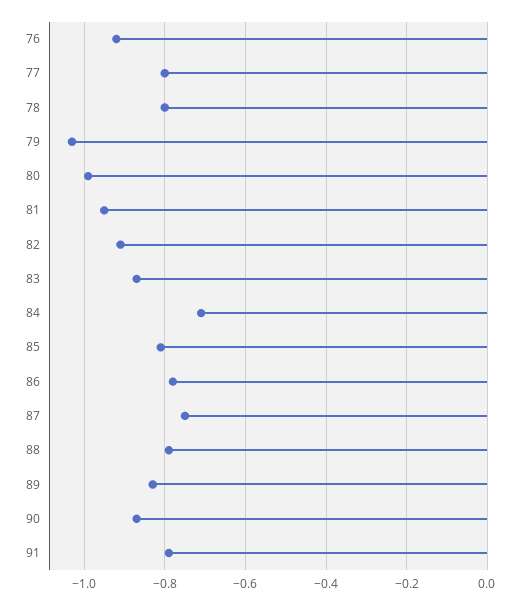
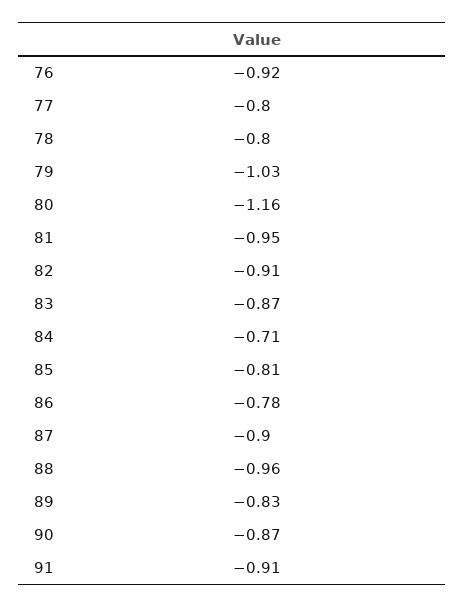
  {
    "76": -0.92,
    "77": -0.8,
    "78": -0.8,
    "79": -1.03,
-   "80": -1,
+   "80": -1.16,
    "81": -0.95,
    "82": -0.91,
    "83": -0.87,
    "84": -0.71,
    "85": -0.81,
    "86": -0.78,
-   "87": -0.75,
+   "87": -0.9,
-   "88": -0.8,
+   "88": -0.96,
    "89": -0.83,
    "90": -0.87,
-   "91": -0.8
+   "91": -0.91
  }

